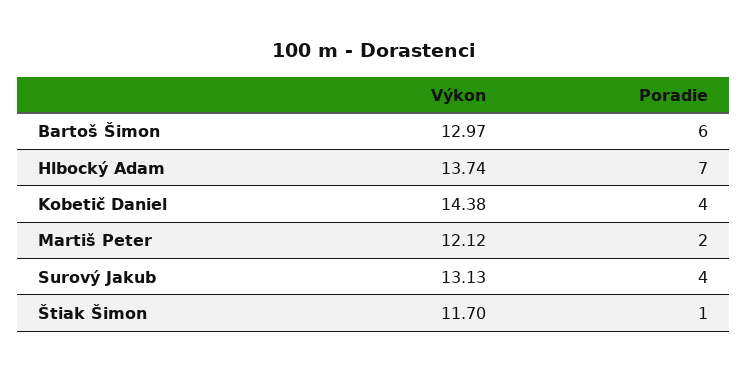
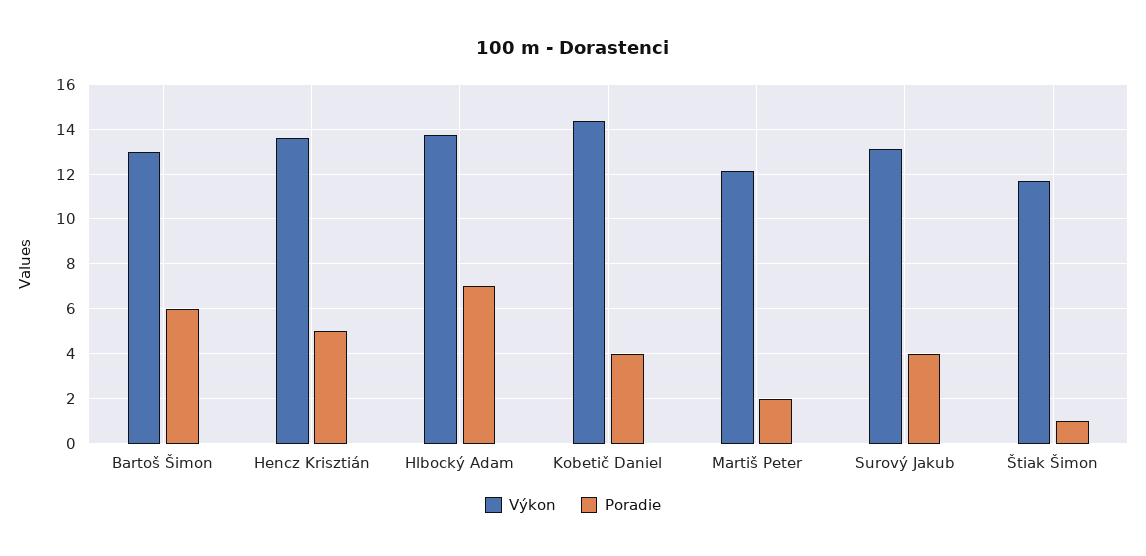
  {
    "Výkon": {
      "Bartoš Šimon": 12.97,
      "Hlbocký Adam": 13.74,
      "Kobetič Daniel": 14.38,
      "Martiš Peter": 12.12,
      "Surový Jakub": 13.13,
-     "Štiak Šimon": 11.7
+     "Štiak Šimon": 11.7,
+     "Hencz Krisztián": 13.5
    },
    "Poradie": {
      "Bartoš Šimon": 6,
      "Hlbocký Adam": 7,
      "Kobetič Daniel": 4,
      "Martiš Peter": 2,
      "Surový Jakub": 4,
-     "Štiak Šimon": 1
+     "Štiak Šimon": 1,
+     "Hencz Krisztián": 5
    }
  }

